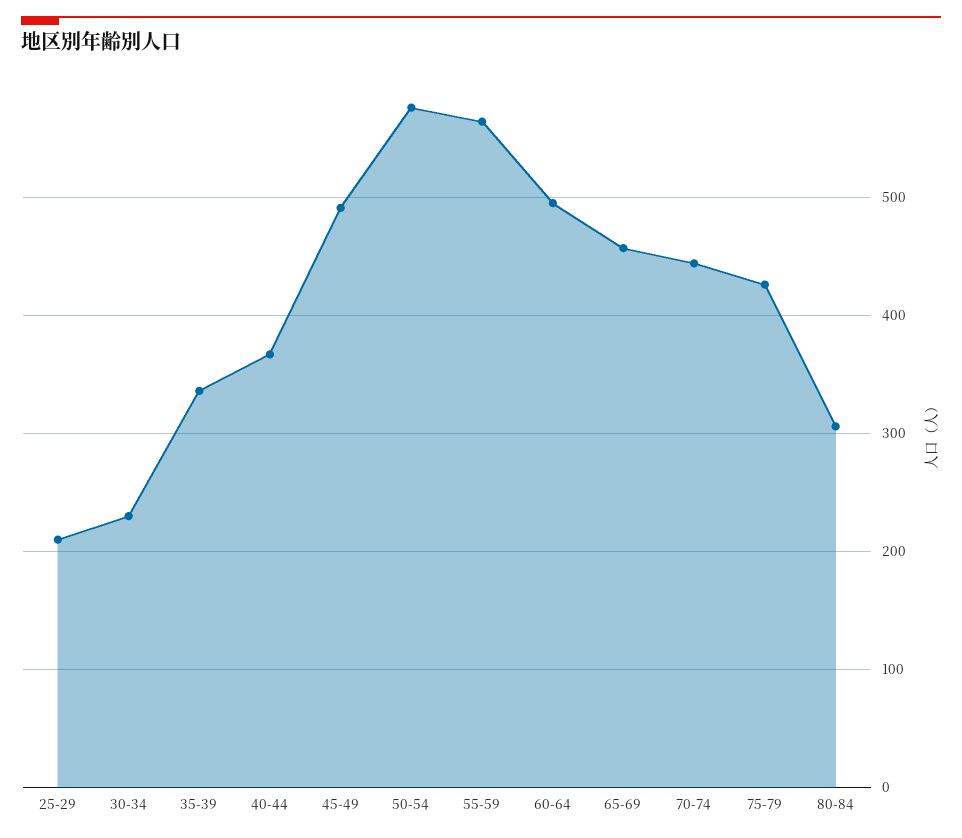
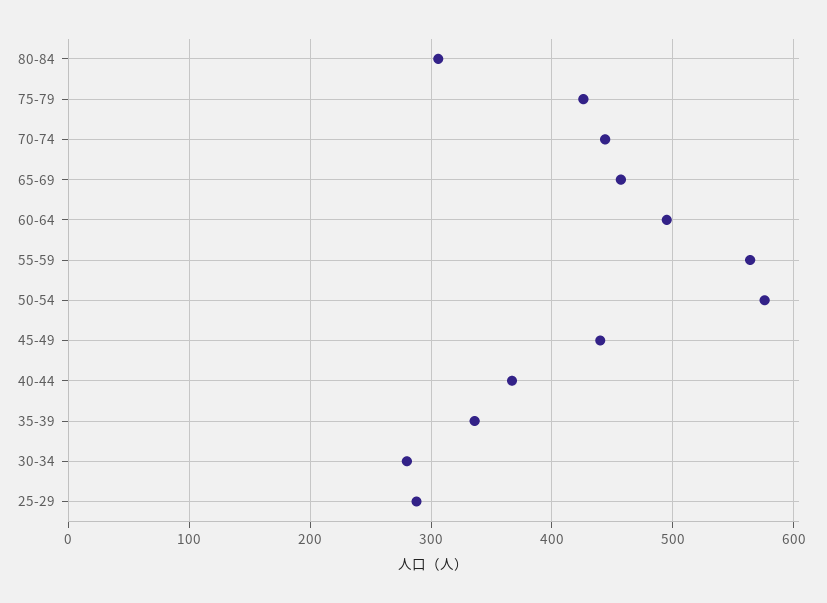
  {
-   "25-29": 210,
+   "25-29": 290,
-   "30-34": 230,
+   "30-34": 280,
    "35-39": 340,
    "40-44": 370,
-   "45-49": 490,
+   "45-49": 440,
    "50-54": 580,
    "55-59": 560,
    "60-64": 500,
    "65-69": 460,
    "70-74": 440,
    "75-79": 430,
    "80-84": 310
  }

